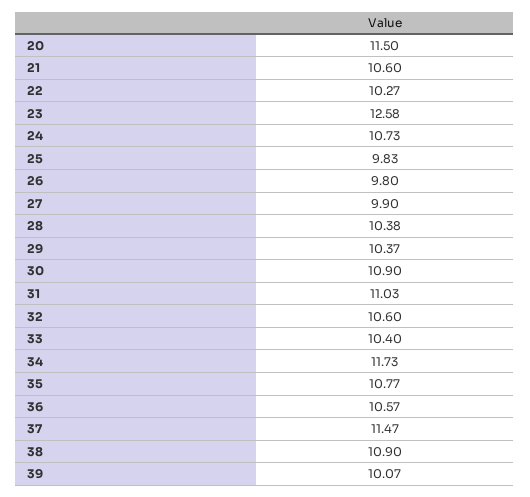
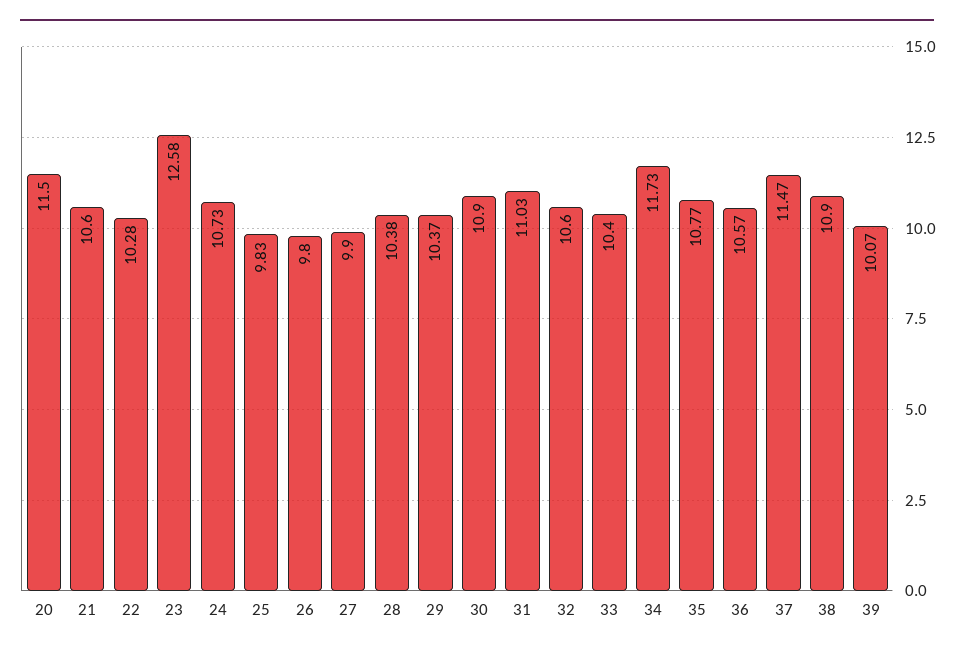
  {
    "20": 11.5,
    "21": 10.6,
-   "22": 10.27,
+   "22": 10.28,
    "23": 12.58,
    "24": 10.73,
    "25": 9.83,
    "26": 9.8,
    "27": 9.9,
    "28": 10.38,
    "29": 10.37,
    "30": 10.9,
    "31": 11.03,
    "32": 10.6,
    "33": 10.4,
    "34": 11.73,
    "35": 10.77,
    "36": 10.57,
    "37": 11.47,
    "38": 10.9,
    "39": 10.07
  }

